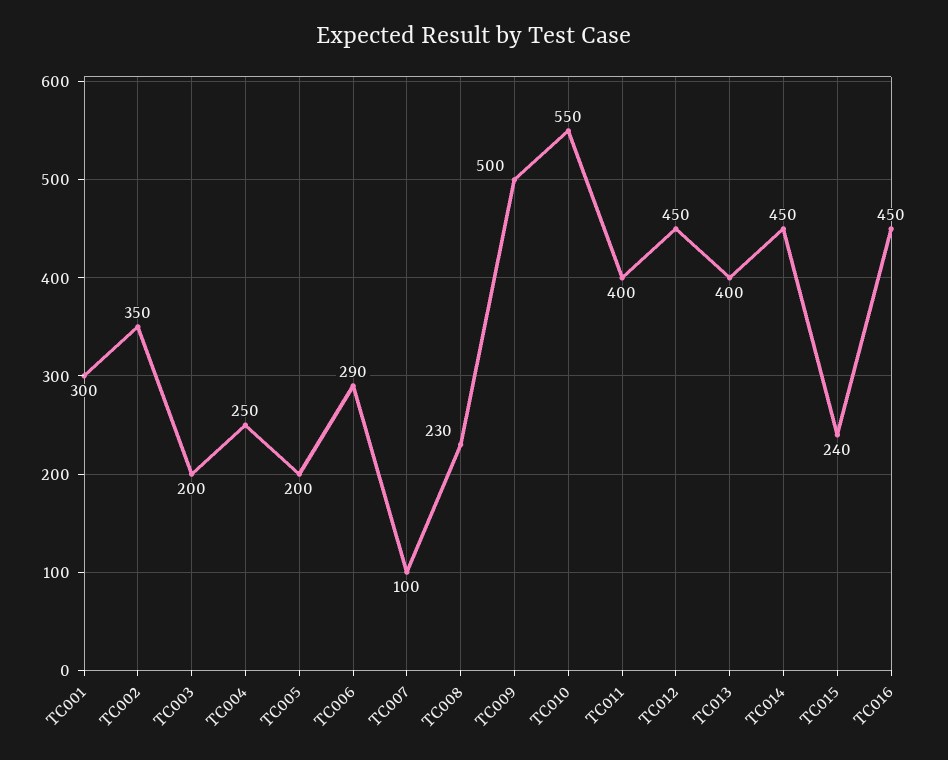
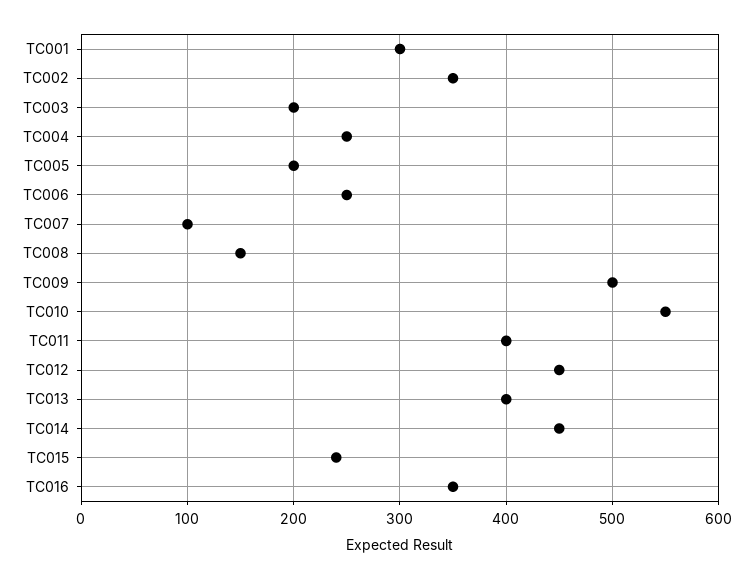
  {
    "TC001": 300,
    "TC002": 350,
    "TC003": 200,
    "TC004": 250,
    "TC005": 200,
-   "TC006": 290,
+   "TC006": 250,
    "TC007": 100,
-   "TC008": 230,
+   "TC008": 150,
    "TC009": 500,
    "TC010": 550,
    "TC011": 400,
    "TC012": 450,
    "TC013": 400,
    "TC014": 450,
    "TC015": 240,
-   "TC016": 450
+   "TC016": 350
  }

